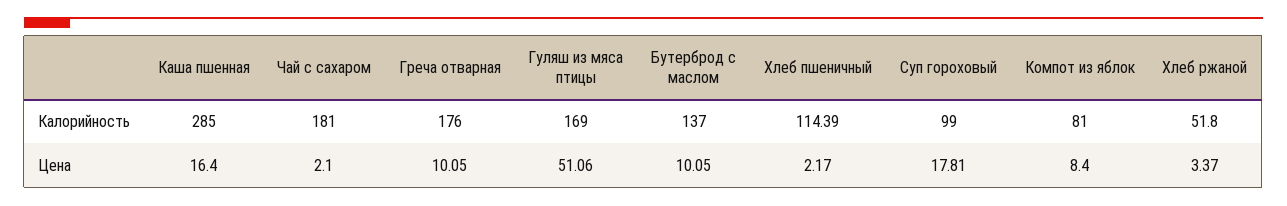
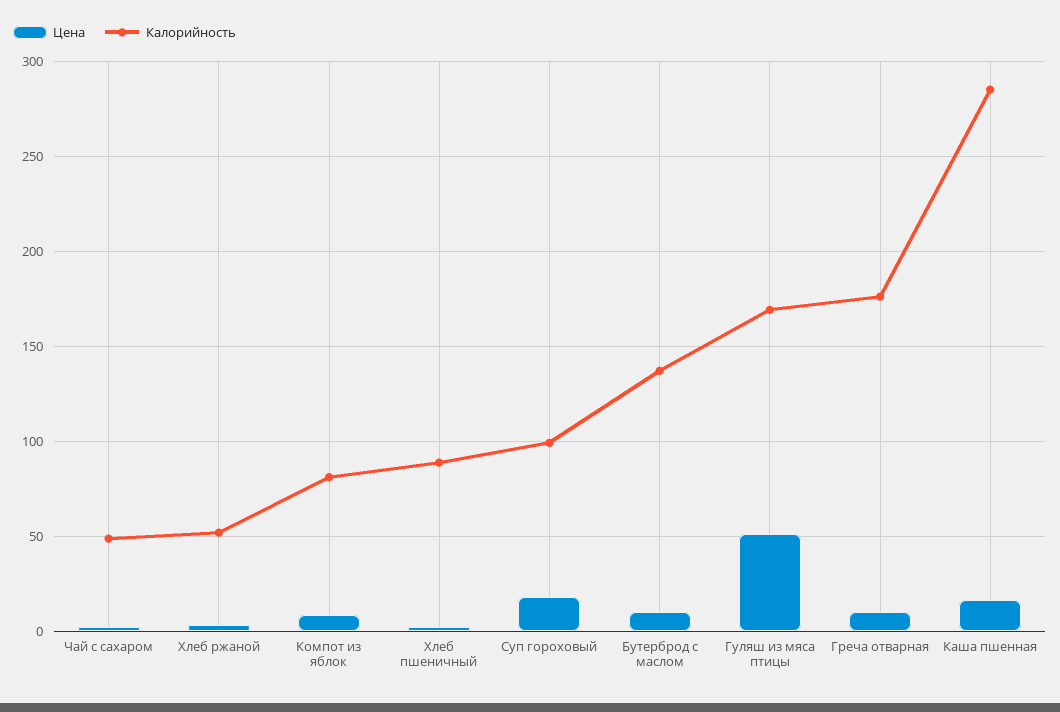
  {
    "Калорийность": {
      "Каша пшенная": 285,
-     "Чай с сахаром": 181,
+     "Чай с сахаром": 50,
      "Греча отварная": 176,
      "Гуляш из мяса птицы": 169,
      "Бутерброд с маслом": 137,
-     "Хлеб пшеничный": 114.39,
+     "Хлеб пшеничный": 90,
      "Суп гороховый": 99,
      "Компот из яблок": 81,
      "Хлеб ржаной": 51.8
    },
    "Цена": {
      "Каша пшенная": 16.4,
      "Чай с сахаром": 2.1,
      "Греча отварная": 10.05,
      "Гуляш из мяса птицы": 51.06,
      "Бутерброд с маслом": 10.05,
      "Хлеб пшеничный": 2.17,
      "Суп гороховый": 17.81,
      "Компот из яблок": 8.4,
      "Хлеб ржаной": 3.37
    }
  }

